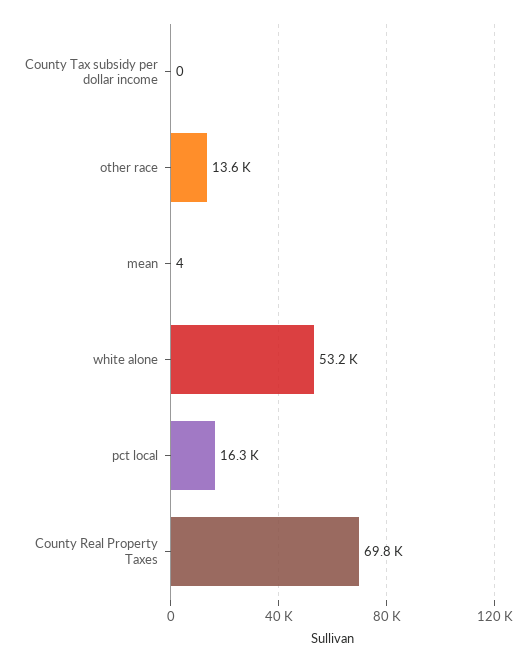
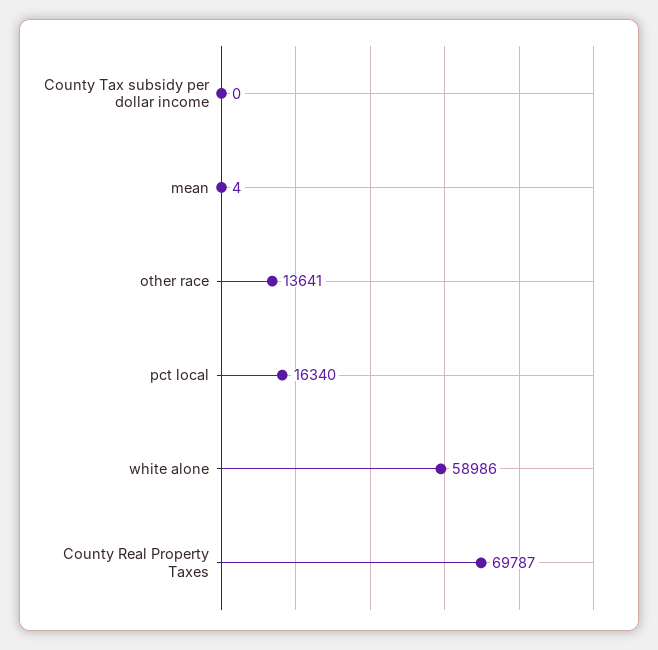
  {
    "County Tax subsidy per dollar income": 0,
    "other race": 13641,
    "mean": 4,
-   "white alone": 53200,
+   "white alone": 58986,
    "pct local": 16340,
    "County Real Property Taxes": 69787
  }

